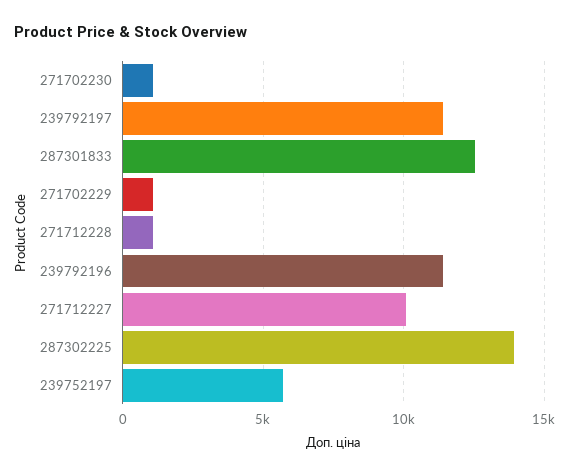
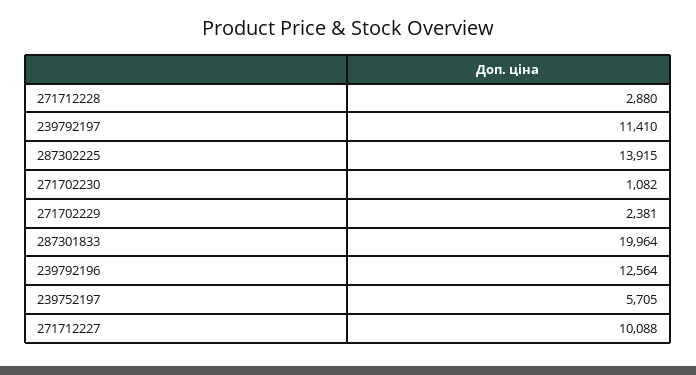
  {
    "271702230": 1082,
    "239792197": 11410,
-   "287301833": 12500,
+   "287301833": 19964,
-   "271702229": 1000,
+   "271702229": 2381,
-   "271712228": 1000,
+   "271712228": 2880,
-   "239792196": 11500,
+   "239792196": 12564,
    "271712227": 10088,
    "287302225": 13915,
    "239752197": 5705
  }

